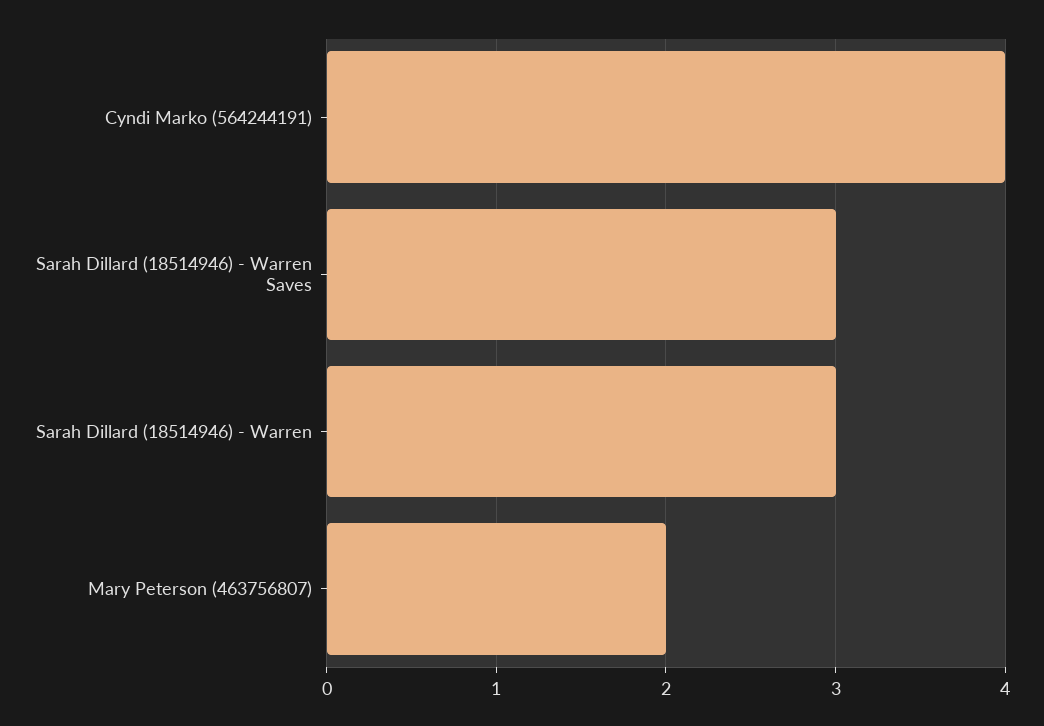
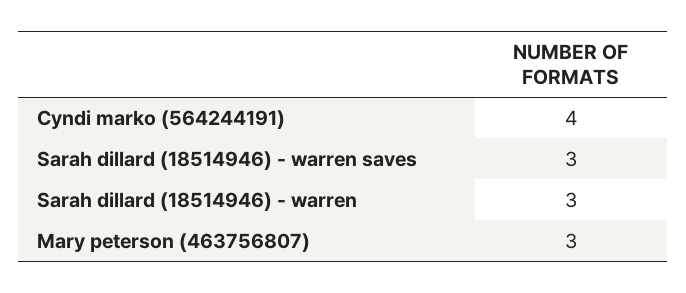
  {
    "Cyndi Marko (564244191)": 4,
    "Sarah Dillard (18514946) - Warren Saves": 3,
    "Sarah Dillard (18514946) - Warren": 3,
-   "Mary Peterson (463756807)": 2
+   "Mary Peterson (463756807)": 3
  }

